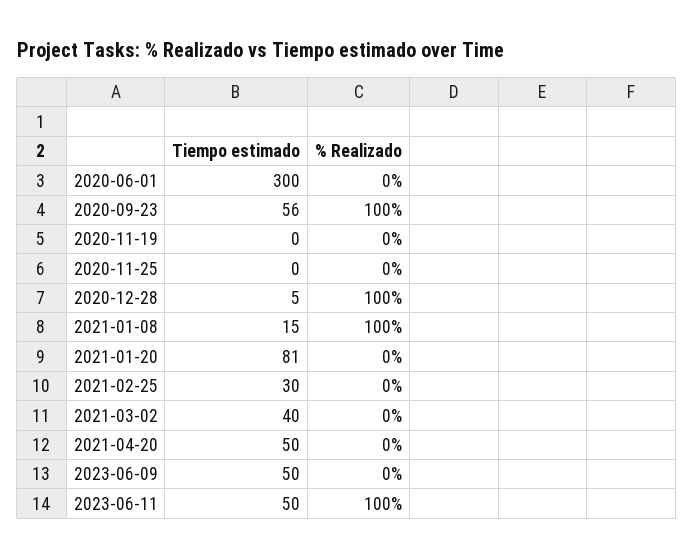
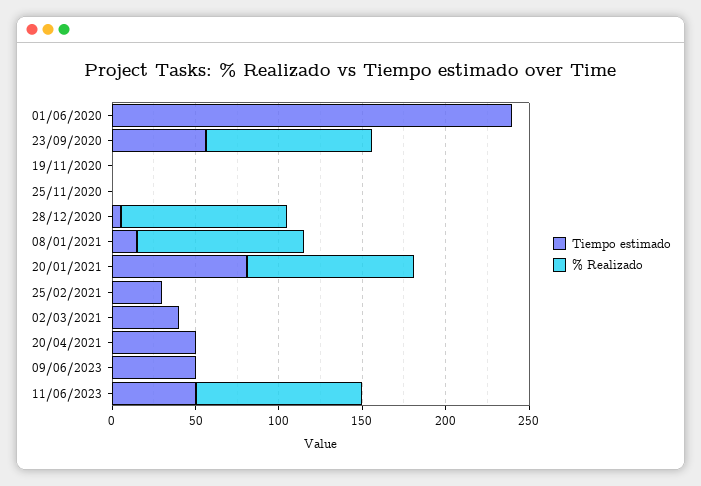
  {
    "Tiempo estimado": {
-     "2020-06-01": 300,
+     "2020-06-01": 240,
      "2020-09-23": 56,
      "2020-11-19": 0,
      "2020-11-25": 0,
      "2020-12-28": 5,
      "2021-01-08": 15,
      "2021-01-20": 81,
      "2021-02-25": 30,
      "2021-03-02": 40,
      "2021-04-20": 50,
      "2023-06-09": 50,
      "2023-06-11": 50
    },
    "% Realizado": {
      "2020-06-01": 0,
      "2020-09-23": 100,
      "2020-11-19": 0,
      "2020-11-25": 0,
      "2020-12-28": 100,
      "2021-01-08": 100,
-     "2021-01-20": 0,
+     "2021-01-20": 100,
      "2021-02-25": 0,
      "2021-03-02": 0,
      "2021-04-20": 0,
      "2023-06-09": 0,
      "2023-06-11": 100
    }
  }

